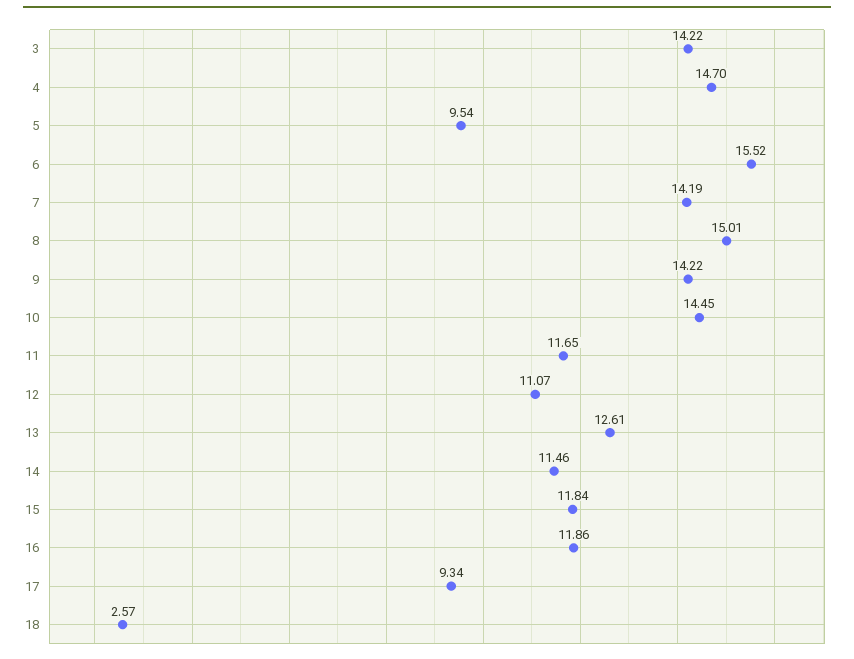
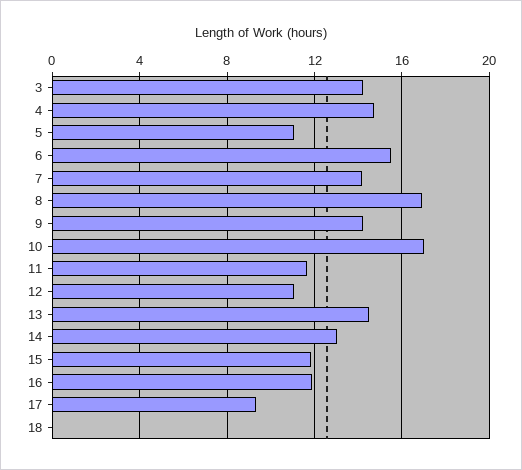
  {
    "3": 14.22,
    "4": 14.7,
-   "5": 9.54,
+   "5": 11,
    "6": 15.52,
    "7": 14.19,
-   "8": 15.01,
+   "8": 17,
    "9": 14.22,
-   "10": 14.45,
+   "10": 17,
    "11": 11.65,
    "12": 11.07,
-   "13": 12.61,
+   "13": 14.5,
-   "14": 11.46,
+   "14": 13,
    "15": 11.84,
    "16": 11.86,
    "17": 9.34,
-   "18": 2.57
+   "18": 0
  }

